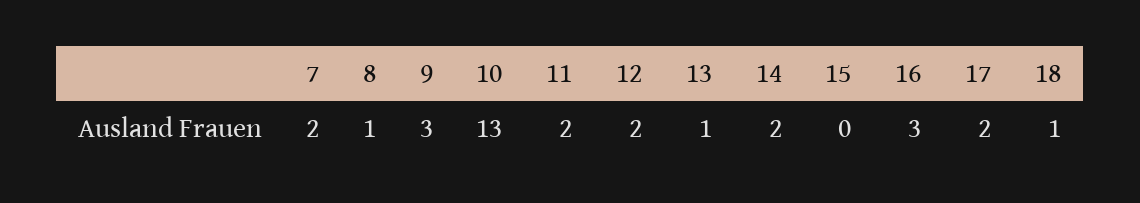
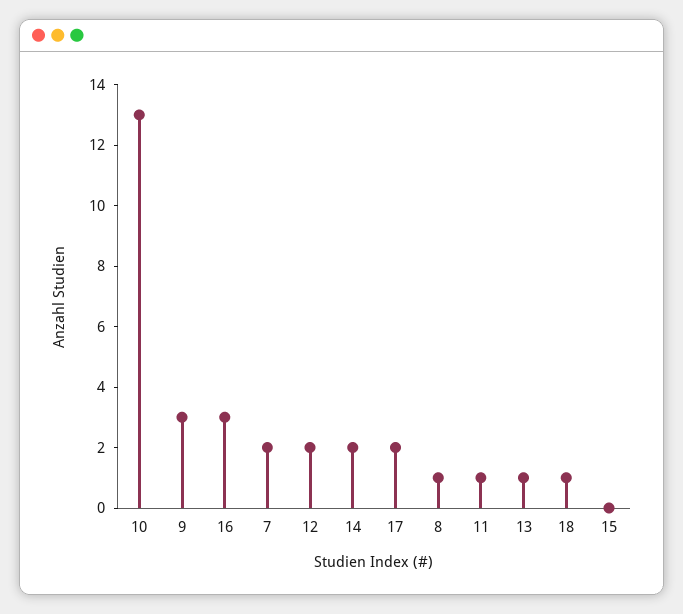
  {
    "7": 2,
    "8": 1,
    "9": 3,
    "10": 13,
-   "11": 2,
+   "11": 1,
    "12": 2,
    "13": 1,
    "14": 2,
    "15": 0,
    "16": 3,
    "17": 2,
    "18": 1
  }

